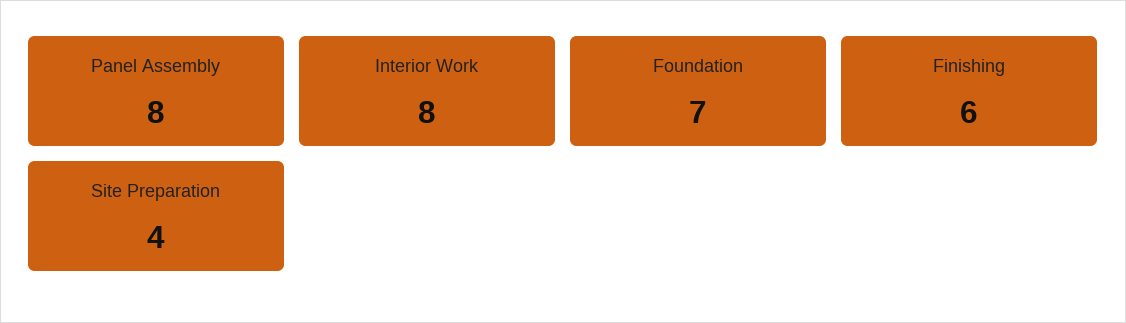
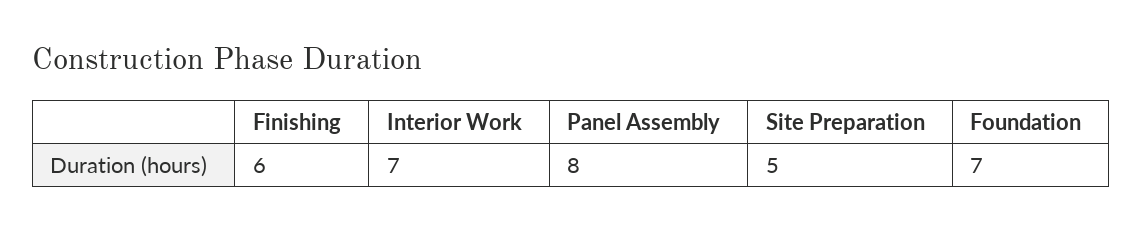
  {
    "Panel Assembly": 8,
-   "Interior Work": 8,
+   "Interior Work": 7,
    "Foundation": 7,
    "Finishing": 6,
-   "Site Preparation": 4
+   "Site Preparation": 5
  }

